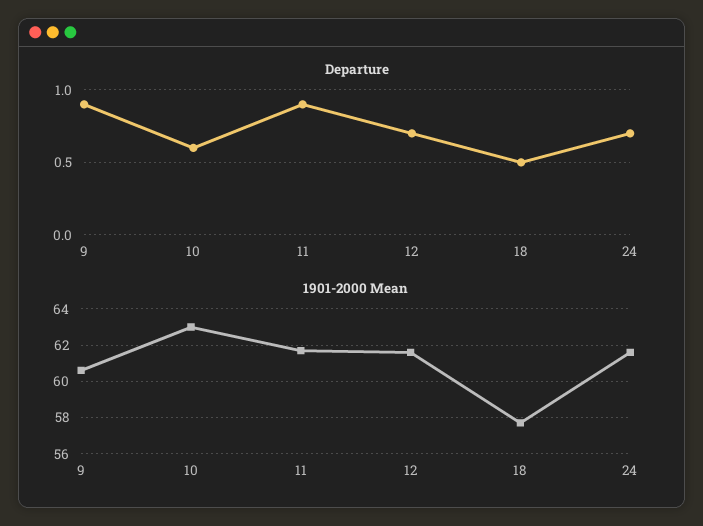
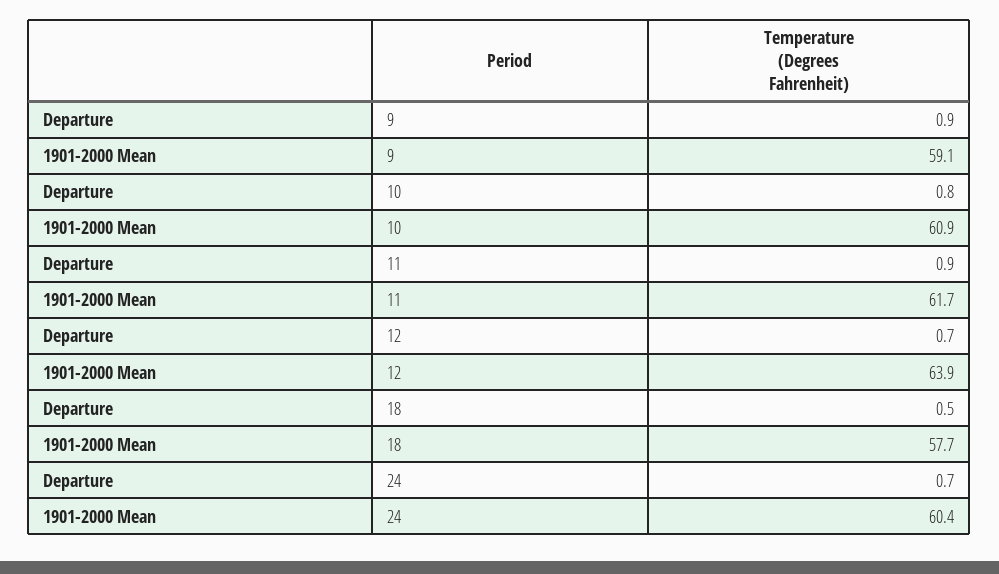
  {
    "Departure": {
      "9": 0.9,
-     "10": 0.6,
+     "10": 0.8,
      "11": 0.9,
      "12": 0.7,
      "18": 0.5,
      "24": 0.7
    },
    "1901-2000 Mean": {
-     "9": 60.5,
+     "9": 59.1,
-     "10": 63,
+     "10": 60.9,
      "11": 61.7,
-     "12": 61.5,
+     "12": 63.9,
      "18": 57.7,
-     "24": 61.5
+     "24": 60.4
    }
  }

